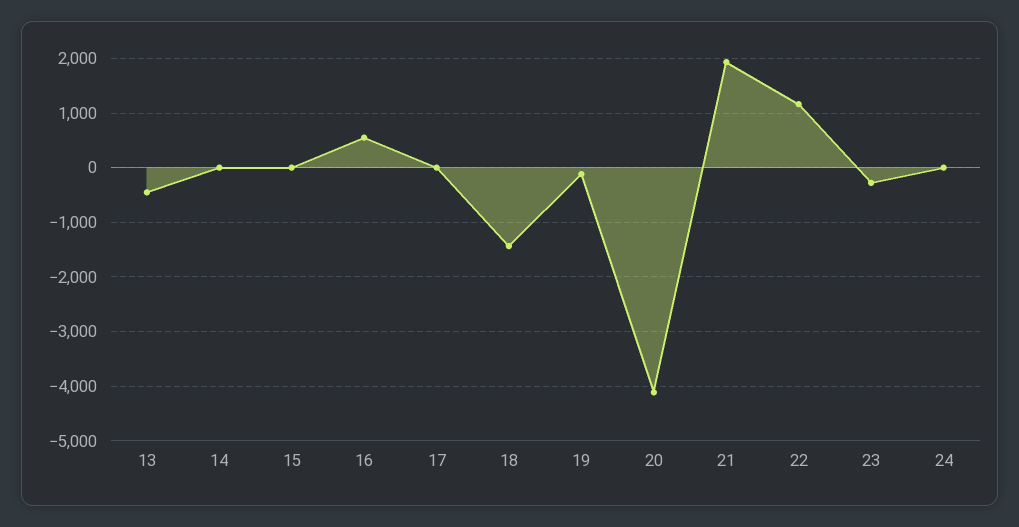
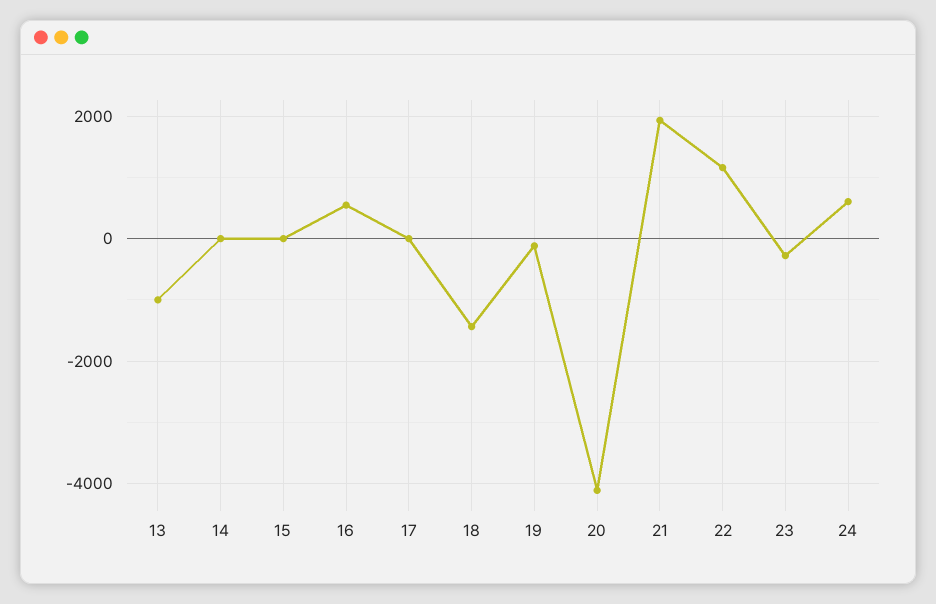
  {
-   "13": -400,
+   "13": -1000,
    "14": 0,
    "15": 0,
    "16": 600,
    "17": 0,
    "18": -1400,
    "19": -200,
    "20": -4200,
    "21": 2000,
    "22": 1200,
    "23": -200,
-   "24": 0
+   "24": 600
  }

